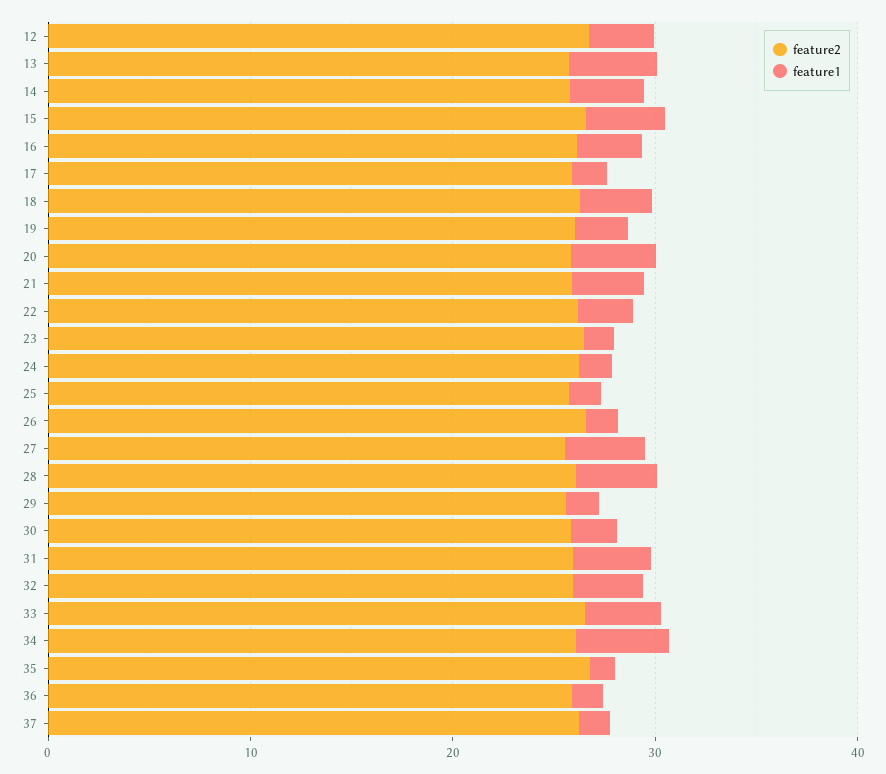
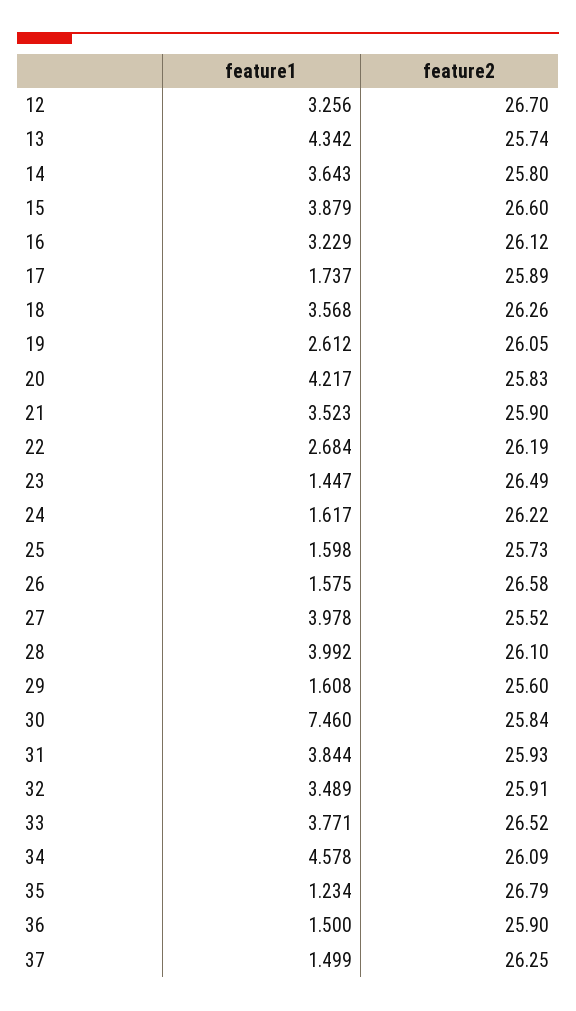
  {
    "feature2": {
      "12": 26.7,
      "13": 25.74,
      "14": 25.8,
      "15": 26.6,
      "16": 26.12,
      "17": 25.89,
      "18": 26.26,
      "19": 26.05,
      "20": 25.83,
      "21": 25.9,
      "22": 26.19,
      "23": 26.49,
      "24": 26.22,
      "25": 25.73,
      "26": 26.58,
      "27": 25.52,
      "28": 26.1,
      "29": 25.6,
      "30": 25.84,
      "31": 25.93,
      "32": 25.91,
      "33": 26.52,
      "34": 26.09,
      "35": 26.79,
      "36": 25.9,
      "37": 26.25
    },
    "feature1": {
      "12": 3.256,
      "13": 4.342,
      "14": 3.643,
      "15": 3.879,
      "16": 3.229,
      "17": 1.737,
      "18": 3.568,
      "19": 2.612,
      "20": 4.217,
      "21": 3.523,
      "22": 2.684,
      "23": 1.447,
      "24": 1.617,
      "25": 1.598,
      "26": 1.575,
      "27": 3.978,
      "28": 3.992,
      "29": 1.608,
-     "30": 2,
+     "30": 7.46,
      "31": 3.844,
      "32": 3.489,
      "33": 3.771,
      "34": 4.578,
      "35": 1.234,
      "36": 1.5,
      "37": 1.499
    }
  }

